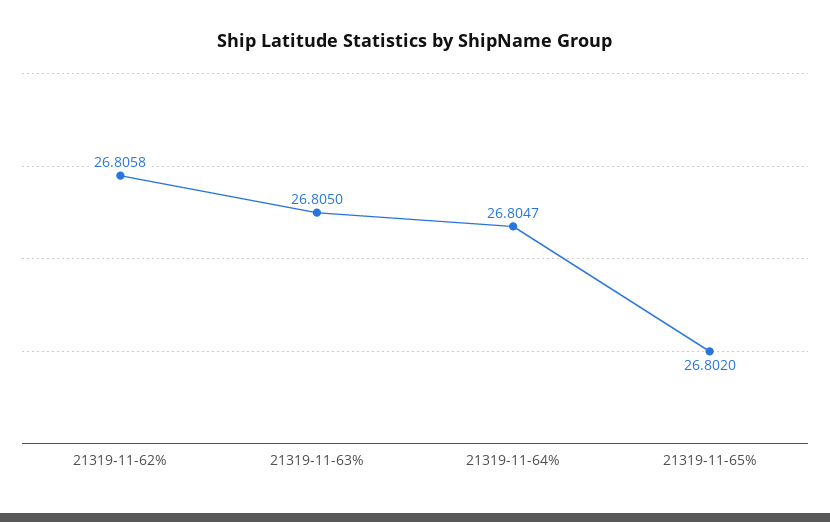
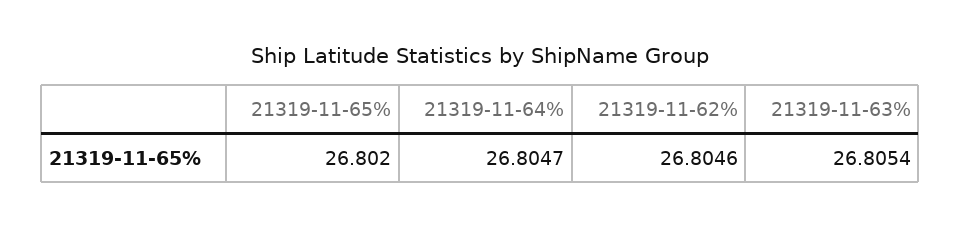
  {
-   "21319-11-62%": 26.8058,
+   "21319-11-62%": 26.8046,
-   "21319-11-63%": 26.805,
+   "21319-11-63%": 26.8054,
    "21319-11-64%": 26.8047,
    "21319-11-65%": 26.802
  }

